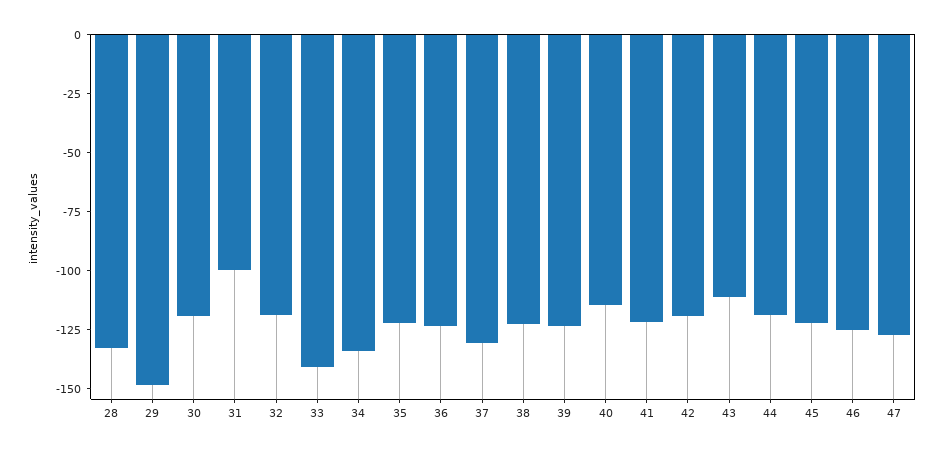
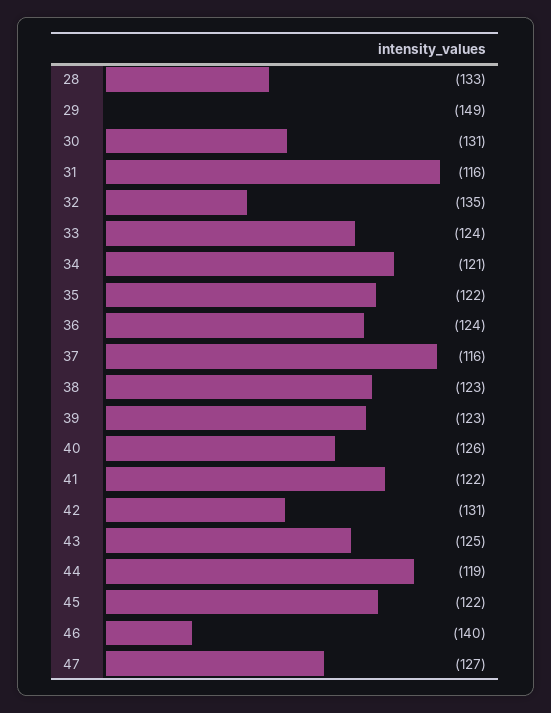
  {
    "28": -133,
    "29": -149,
-   "30": -120,
+   "30": -131,
-   "31": -100,
+   "31": -116,
-   "32": -120,
+   "32": -135,
-   "33": -140,
+   "33": -124,
-   "34": -135,
+   "34": -121,
    "35": -122,
    "36": -124,
-   "37": -130,
+   "37": -116,
    "38": -123,
    "39": -123,
-   "40": -115,
+   "40": -126,
    "41": -122,
-   "42": -120,
+   "42": -131,
-   "43": -110,
+   "43": -125,
    "44": -119,
    "45": -122,
-   "46": -125,
+   "46": -140,
    "47": -127
  }

